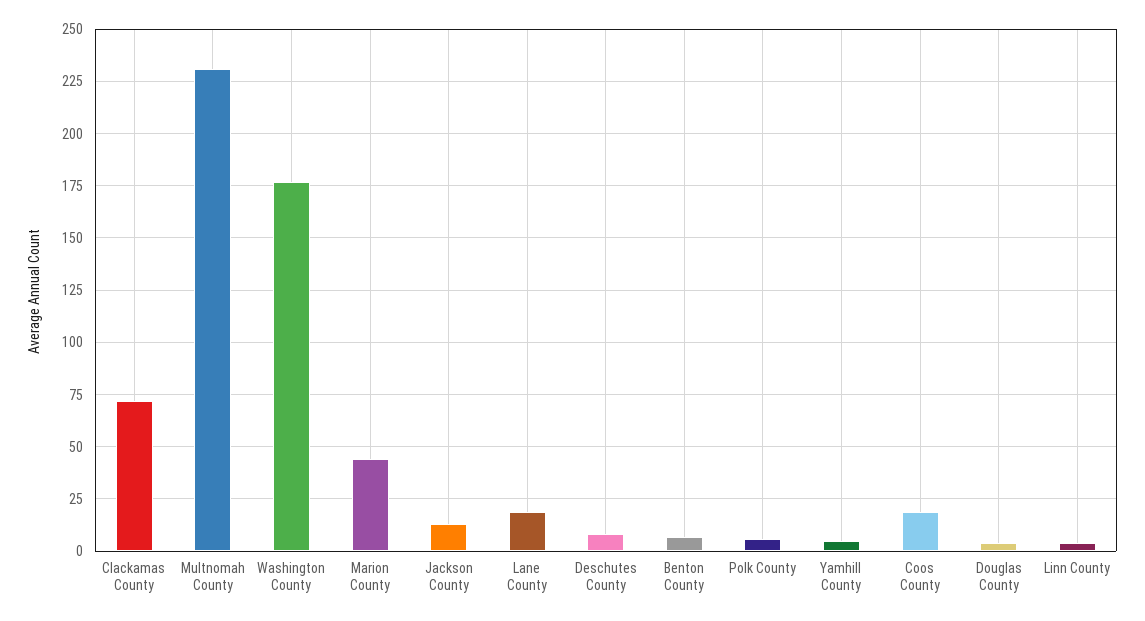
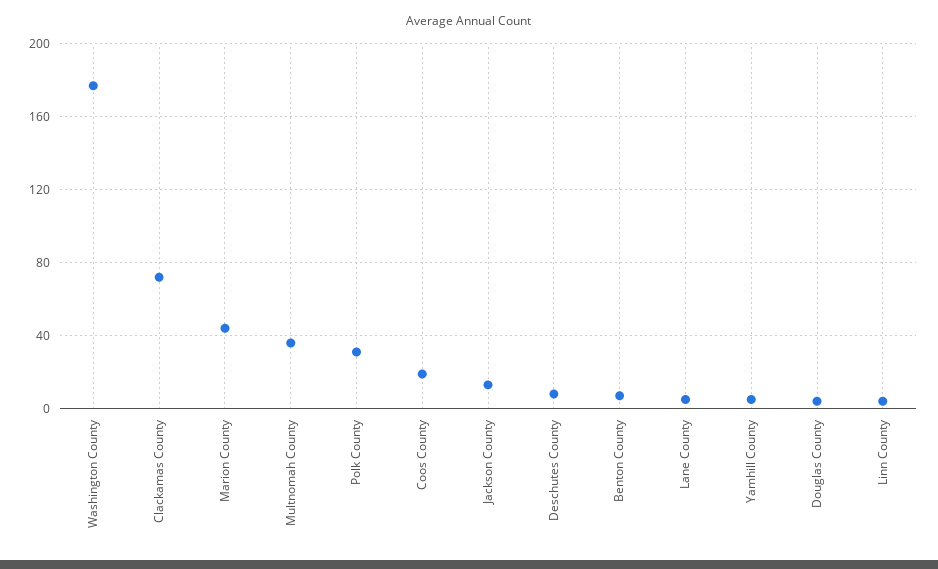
  {
    "Clackamas County": 70,
-   "Multnomah County": 230,
+   "Multnomah County": 35,
    "Washington County": 175,
    "Marion County": 45,
    "Jackson County": 15,
-   "Lane County": 20,
+   "Lane County": 5,
    "Deschutes County": 10,
    "Benton County": 5,
-   "Polk County": 5,
+   "Polk County": 30,
    "Yamhill County": 5,
    "Coos County": 20,
    "Douglas County": 5,
    "Linn County": 5
  }

